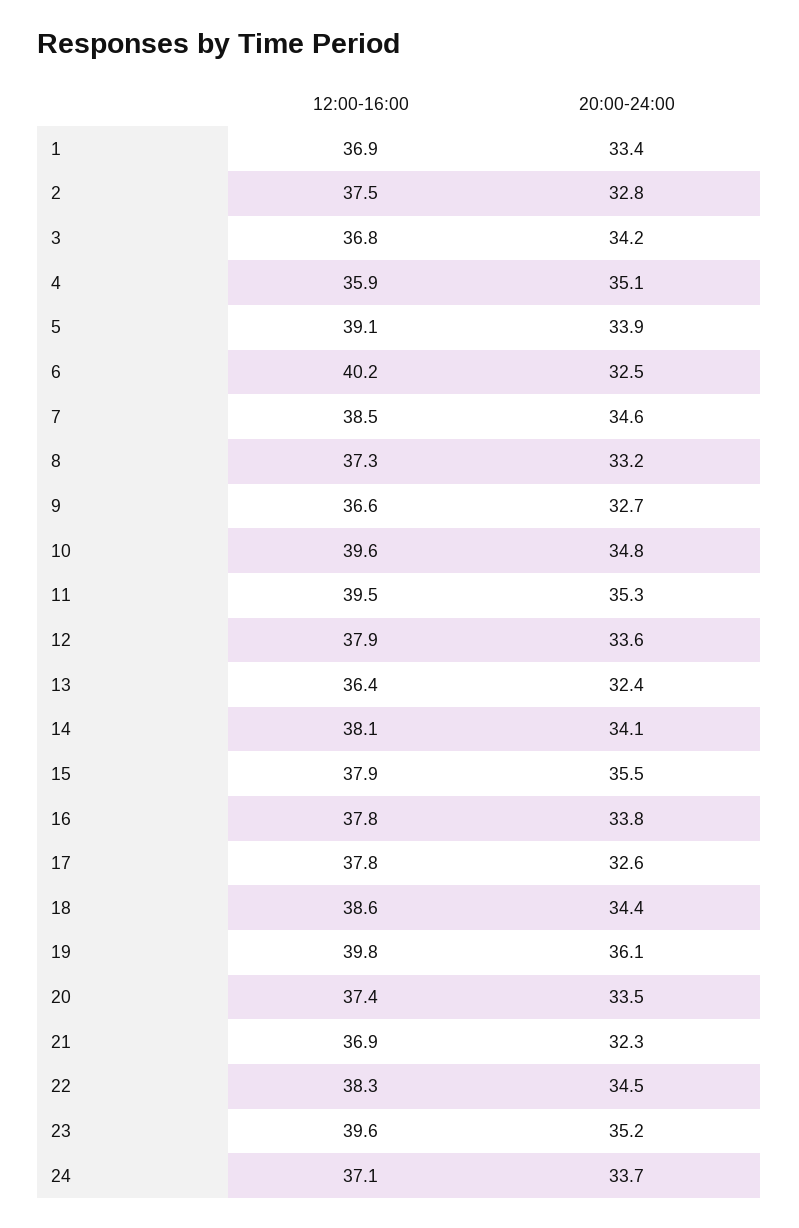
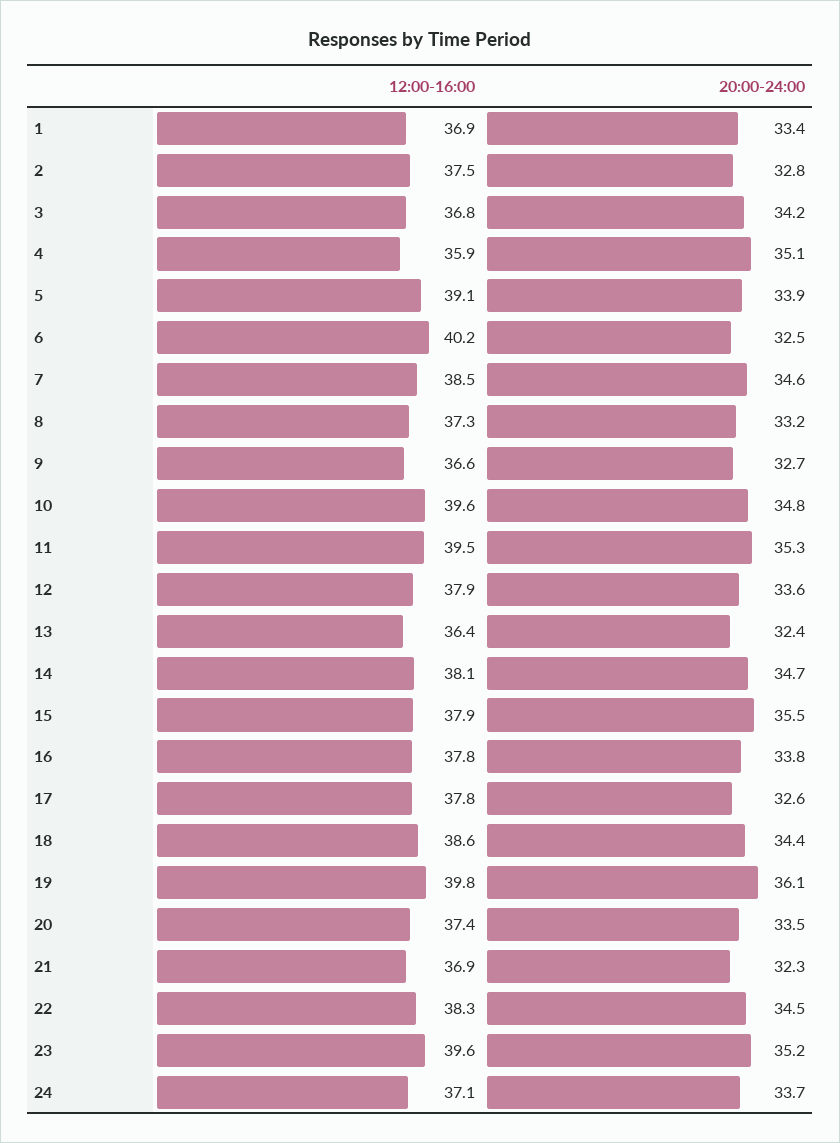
  {
    "12:00-16:00": {
      "1": 36.9,
      "2": 37.5,
      "3": 36.8,
      "4": 35.9,
      "5": 39.1,
      "6": 40.2,
      "7": 38.5,
      "8": 37.3,
      "9": 36.6,
      "10": 39.6,
      "11": 39.5,
      "12": 37.9,
      "13": 36.4,
      "14": 38.1,
      "15": 37.9,
      "16": 37.8,
      "17": 37.8,
      "18": 38.6,
      "19": 39.8,
      "20": 37.4,
      "21": 36.9,
      "22": 38.3,
      "23": 39.6,
      "24": 37.1
    },
    "20:00-24:00": {
      "1": 33.4,
      "2": 32.8,
      "3": 34.2,
      "4": 35.1,
      "5": 33.9,
      "6": 32.5,
      "7": 34.6,
      "8": 33.2,
      "9": 32.7,
      "10": 34.8,
      "11": 35.3,
      "12": 33.6,
      "13": 32.4,
-     "14": 34.1,
+     "14": 34.7,
      "15": 35.5,
      "16": 33.8,
      "17": 32.6,
      "18": 34.4,
      "19": 36.1,
      "20": 33.5,
      "21": 32.3,
      "22": 34.5,
      "23": 35.2,
      "24": 33.7
    }
  }

